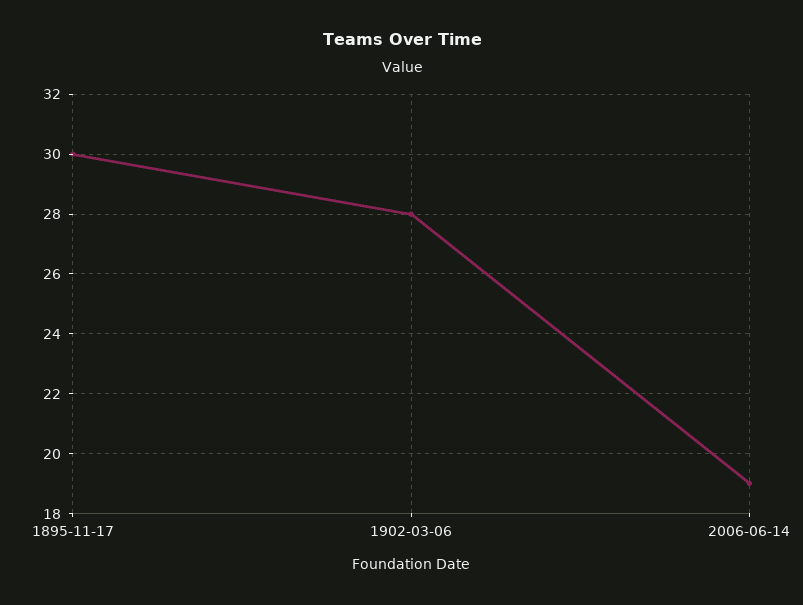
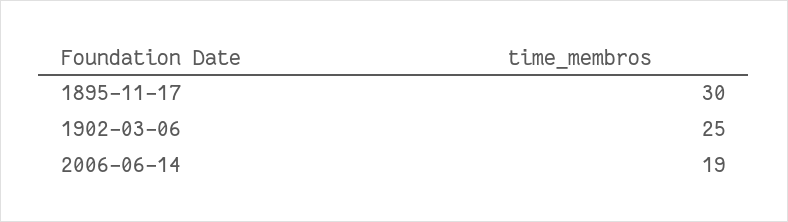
  {
    "1895-11-17": 30,
-   "1902-03-06": 28,
+   "1902-03-06": 25,
    "2006-06-14": 19
  }

